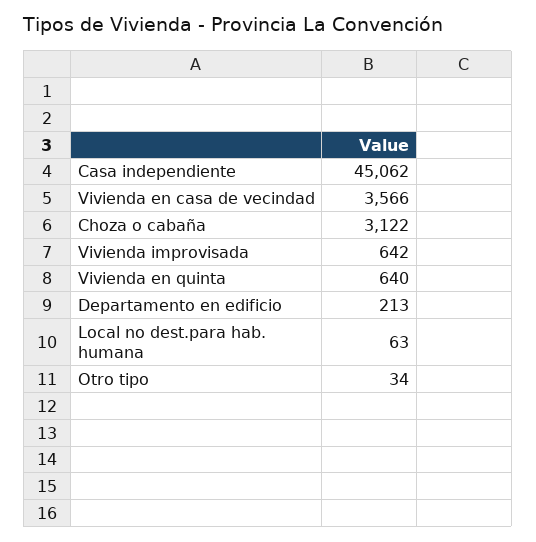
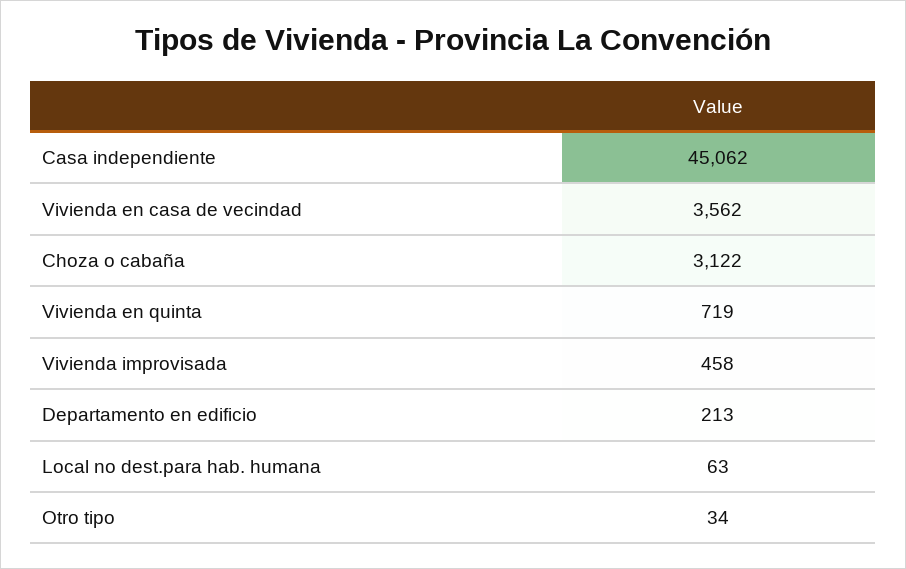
  {
    "Casa independiente": 45062,
-   "Vivienda en casa de vecindad": 3566,
+   "Vivienda en casa de vecindad": 3562,
    "Choza o cabaña": 3122,
-   "Vivienda improvisada": 642,
+   "Vivienda improvisada": 458,
-   "Vivienda en quinta": 640,
+   "Vivienda en quinta": 719,
    "Departamento en edificio": 213,
    "Local no dest.para hab. humana": 63,
    "Otro tipo": 34
  }

